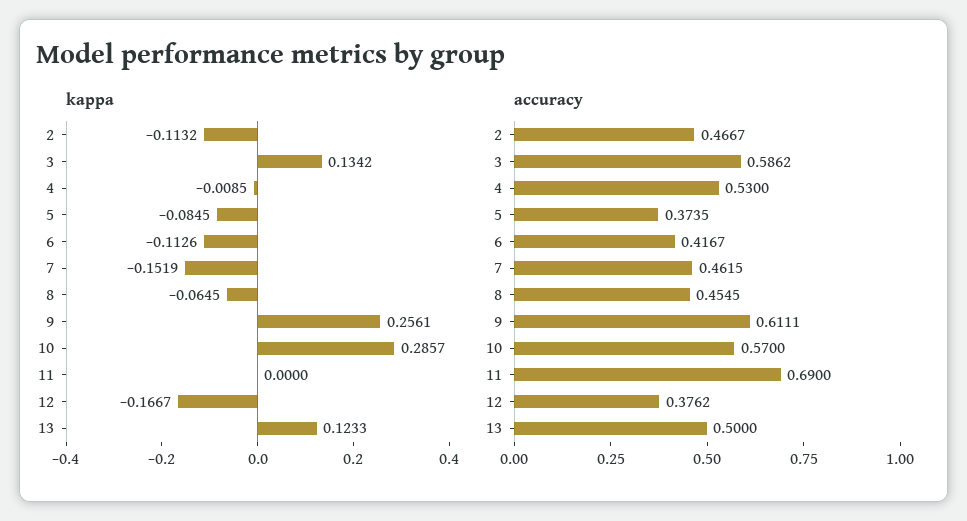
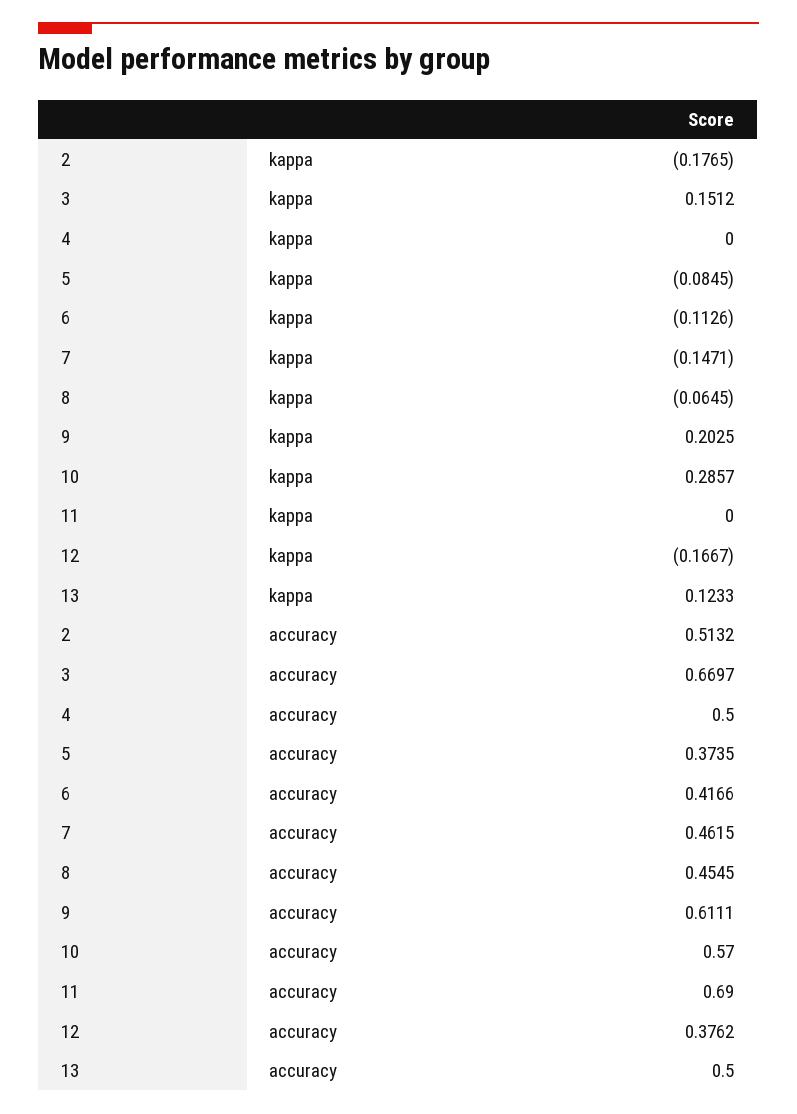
  {
    "kappa": {
-     "2": -0.1132,
+     "2": -0.1765,
-     "3": 0.1342,
+     "3": 0.1512,
-     "4": -0.0085,
+     "4": 0,
      "5": -0.0845,
      "6": -0.1126,
-     "7": -0.1519,
+     "7": -0.1471,
      "8": -0.0645,
-     "9": 0.2561,
+     "9": 0.2025,
      "10": 0.2857,
      "11": 0,
      "12": -0.1667,
      "13": 0.1233
    },
    "accuracy": {
-     "2": 0.4667,
+     "2": 0.5132,
-     "3": 0.5862,
+     "3": 0.6697,
-     "4": 0.53,
+     "4": 0.5,
      "5": 0.3735,
-     "6": 0.4167,
+     "6": 0.4166,
      "7": 0.4615,
      "8": 0.4545,
      "9": 0.6111,
      "10": 0.57,
      "11": 0.69,
      "12": 0.3762,
      "13": 0.5
    }
  }

